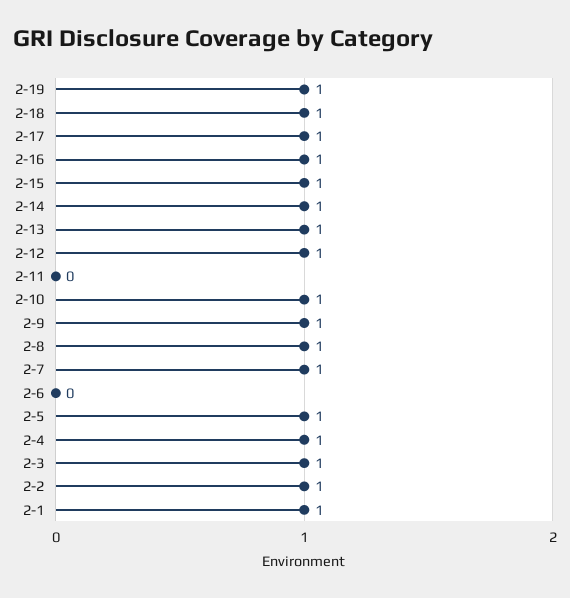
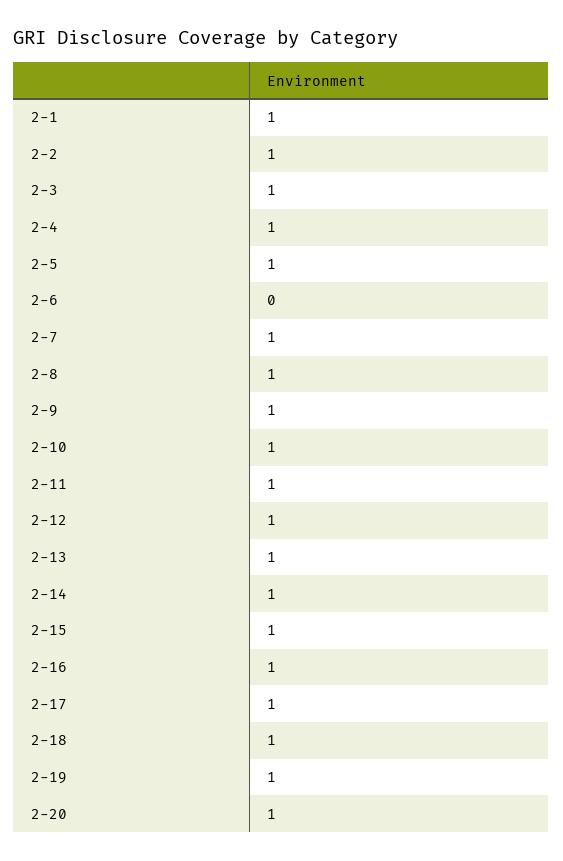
  {
    "2-19": 1,
    "2-18": 1,
    "2-17": 1,
    "2-16": 1,
    "2-15": 1,
    "2-14": 1,
    "2-13": 1,
    "2-12": 1,
-   "2-11": 0,
+   "2-11": 1,
    "2-10": 1,
    "2-9": 1,
    "2-8": 1,
    "2-7": 1,
    "2-6": 0,
    "2-5": 1,
    "2-4": 1,
    "2-3": 1,
    "2-2": 1,
-   "2-1": 1
+   "2-1": 1,
+   "2-20": 1
  }

